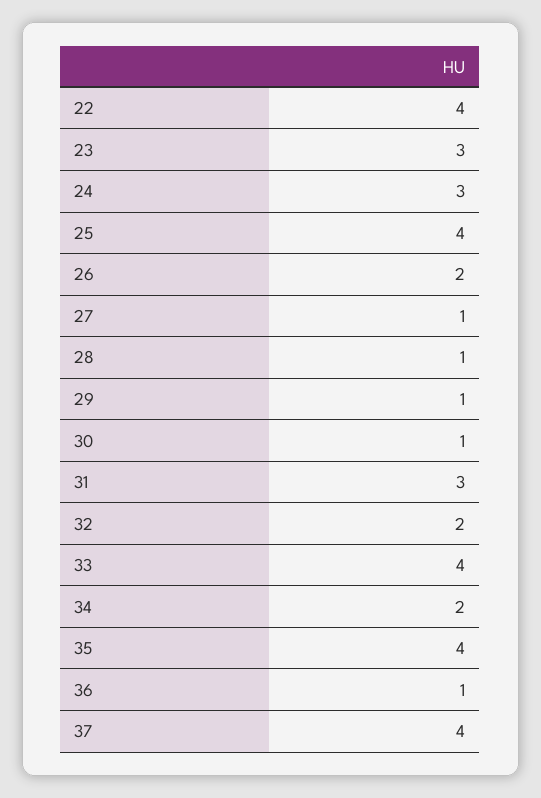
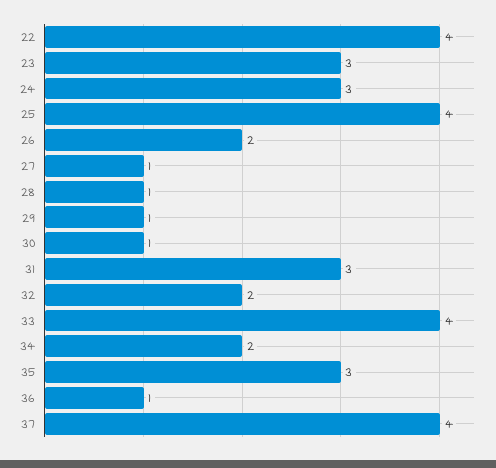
  {
    "22": 4,
    "23": 3,
    "24": 3,
    "25": 4,
    "26": 2,
    "27": 1,
    "28": 1,
    "29": 1,
    "30": 1,
    "31": 3,
    "32": 2,
    "33": 4,
    "34": 2,
-   "35": 4,
+   "35": 3,
    "36": 1,
    "37": 4
  }

